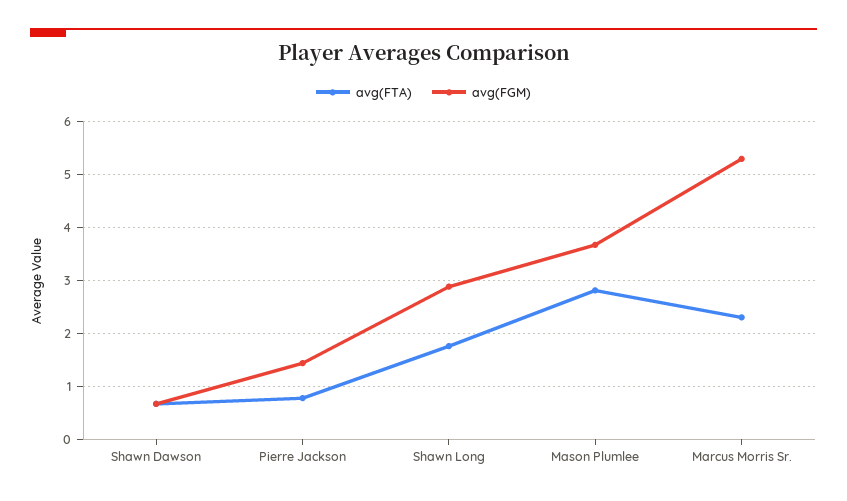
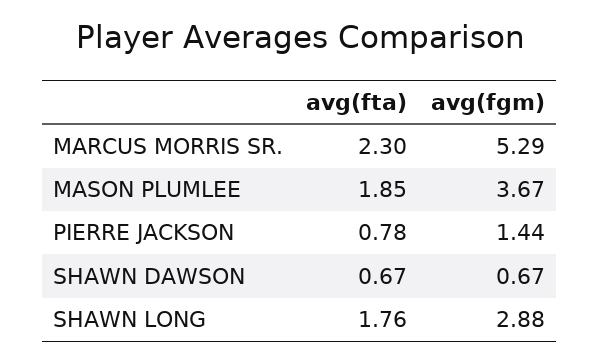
  {
    "avg(FTA)": {
      "Shawn Dawson": 0.67,
      "Pierre Jackson": 0.78,
      "Shawn Long": 1.76,
-     "Mason Plumlee": 2.8,
+     "Mason Plumlee": 1.85,
      "Marcus Morris Sr.": 2.3
    },
    "avg(FGM)": {
      "Shawn Dawson": 0.67,
      "Pierre Jackson": 1.44,
      "Shawn Long": 2.88,
      "Mason Plumlee": 3.67,
      "Marcus Morris Sr.": 5.29
    }
  }

